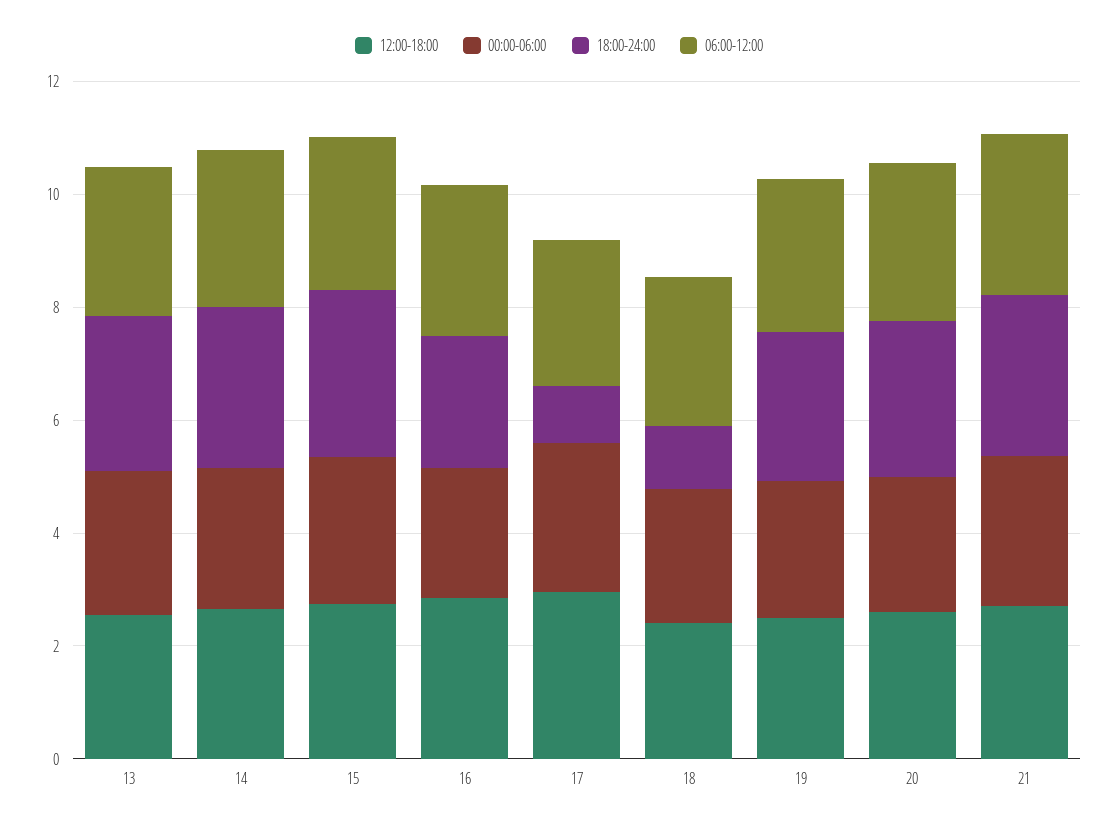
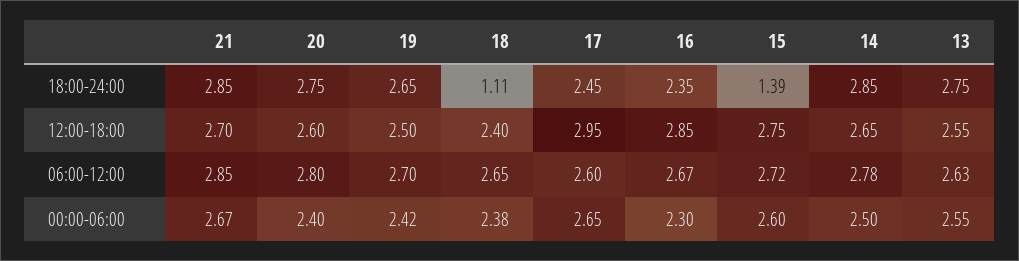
  {
    "12:00-18:00": {
      "13": 2.55,
      "14": 2.65,
      "15": 2.75,
      "16": 2.85,
      "17": 2.95,
      "18": 2.4,
      "19": 2.5,
      "20": 2.6,
      "21": 2.7
    },
    "00:00-06:00": {
      "13": 2.55,
      "14": 2.5,
      "15": 2.6,
      "16": 2.3,
      "17": 2.65,
      "18": 2.38,
      "19": 2.42,
      "20": 2.4,
      "21": 2.67
    },
    "18:00-24:00": {
      "13": 2.75,
      "14": 2.85,
-     "15": 3,
+     "15": 1.39,
      "16": 2.35,
-     "17": 1,
+     "17": 2.45,
      "18": 1.11,
      "19": 2.65,
      "20": 2.75,
      "21": 2.85
    },
    "06:00-12:00": {
      "13": 2.63,
      "14": 2.78,
      "15": 2.72,
      "16": 2.67,
      "17": 2.6,
      "18": 2.65,
      "19": 2.7,
      "20": 2.8,
      "21": 2.85
    }
  }

